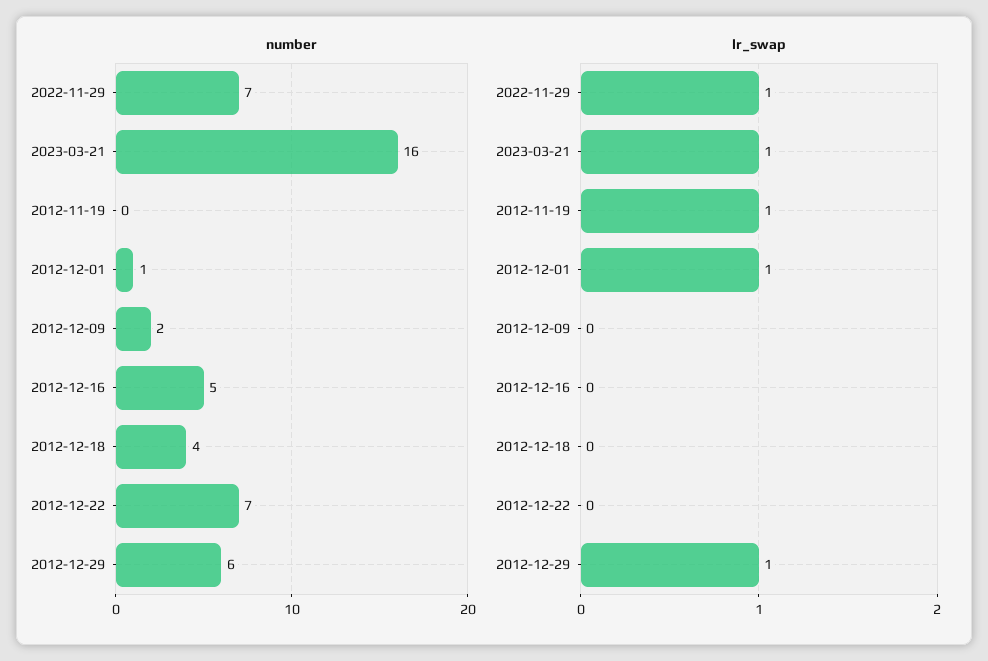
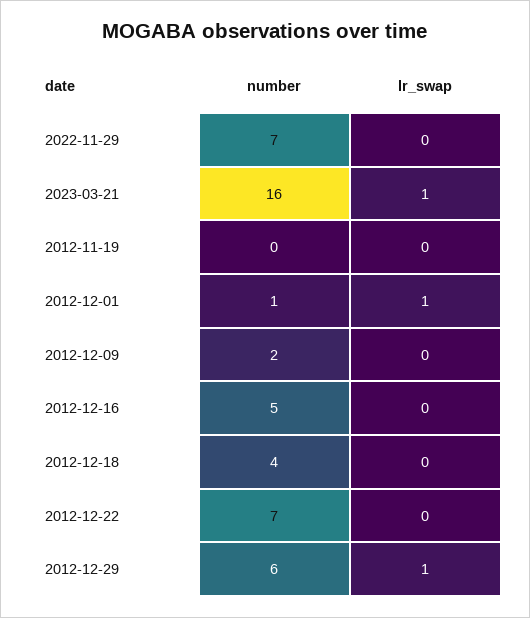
  {
    "number": {
      "2022-11-29": 7,
      "2023-03-21": 16,
      "2012-11-19": 0,
      "2012-12-01": 1,
      "2012-12-09": 2,
      "2012-12-16": 5,
      "2012-12-18": 4,
      "2012-12-22": 7,
      "2012-12-29": 6
    },
    "lr_swap": {
-     "2022-11-29": 1,
+     "2022-11-29": 0,
      "2023-03-21": 1,
-     "2012-11-19": 1,
+     "2012-11-19": 0,
      "2012-12-01": 1,
      "2012-12-09": 0,
      "2012-12-16": 0,
      "2012-12-18": 0,
      "2012-12-22": 0,
      "2012-12-29": 1
    }
  }

